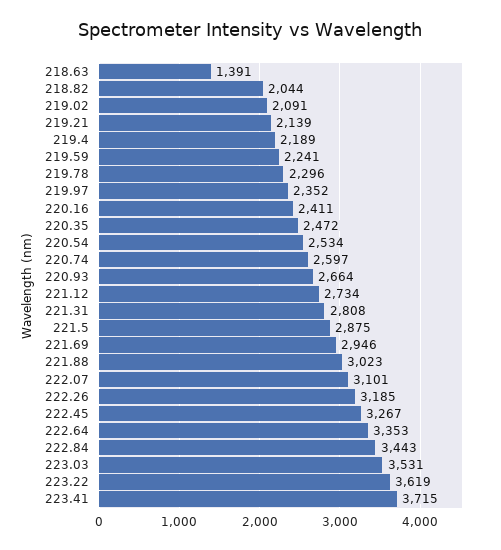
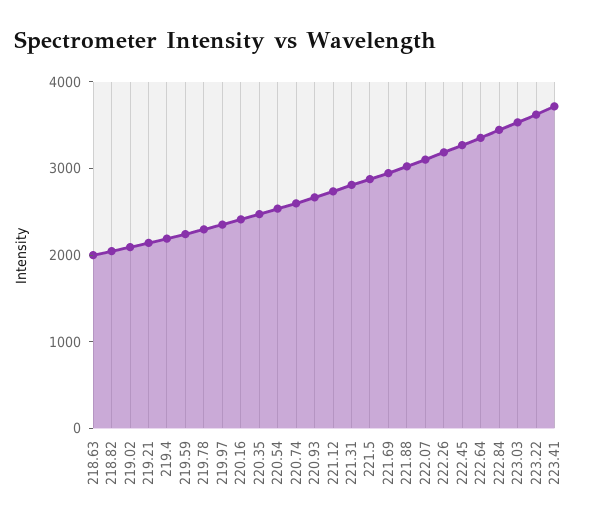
  {
-   "218.63": 1391,
+   "218.63": 2000,
    "218.82": 2044,
    "219.02": 2091,
    "219.21": 2139,
    "219.4": 2189,
    "219.59": 2241,
    "219.78": 2296,
    "219.97": 2352,
    "220.16": 2411,
    "220.35": 2472,
    "220.54": 2534,
    "220.74": 2597,
    "220.93": 2664,
    "221.12": 2734,
    "221.31": 2808,
    "221.5": 2875,
    "221.69": 2946,
    "221.88": 3023,
    "222.07": 3101,
    "222.26": 3185,
    "222.45": 3267,
    "222.64": 3353,
    "222.84": 3443,
    "223.03": 3531,
    "223.22": 3619,
    "223.41": 3715
  }

